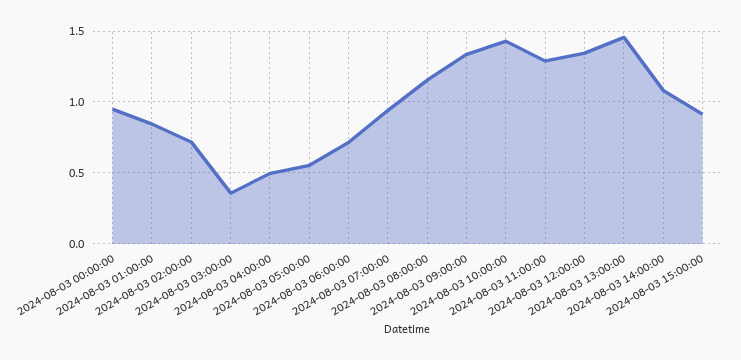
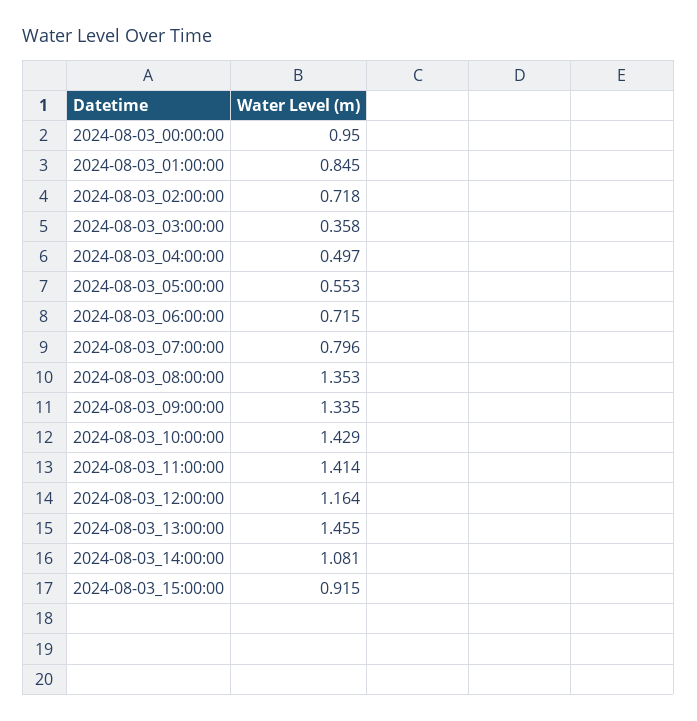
  {
    "2024-08-03 00:00:00": 0.95,
    "2024-08-03 01:00:00": 0.845,
    "2024-08-03 02:00:00": 0.718,
    "2024-08-03 03:00:00": 0.358,
    "2024-08-03 04:00:00": 0.497,
    "2024-08-03 05:00:00": 0.553,
    "2024-08-03 06:00:00": 0.715,
-   "2024-08-03 07:00:00": 0.95,
+   "2024-08-03 07:00:00": 0.796,
-   "2024-08-03 08:00:00": 1.15,
+   "2024-08-03 08:00:00": 1.353,
    "2024-08-03 09:00:00": 1.335,
    "2024-08-03 10:00:00": 1.429,
-   "2024-08-03 11:00:00": 1.3,
+   "2024-08-03 11:00:00": 1.414,
-   "2024-08-03 12:00:00": 1.35,
+   "2024-08-03 12:00:00": 1.164,
    "2024-08-03 13:00:00": 1.455,
    "2024-08-03 14:00:00": 1.081,
    "2024-08-03 15:00:00": 0.915
  }

